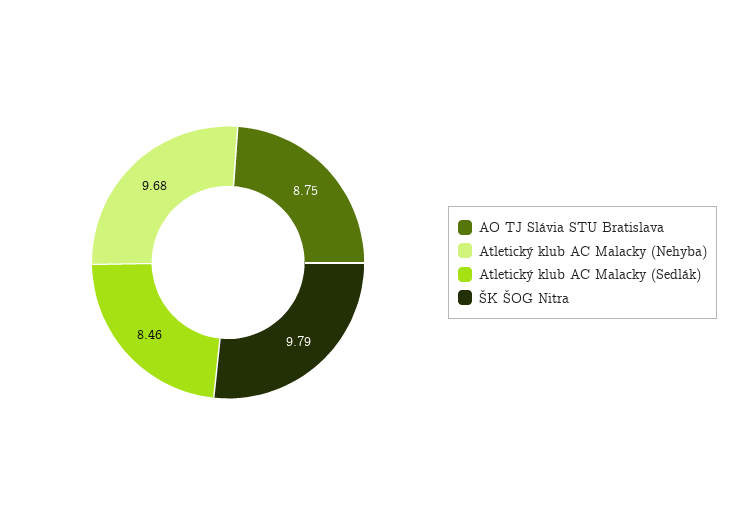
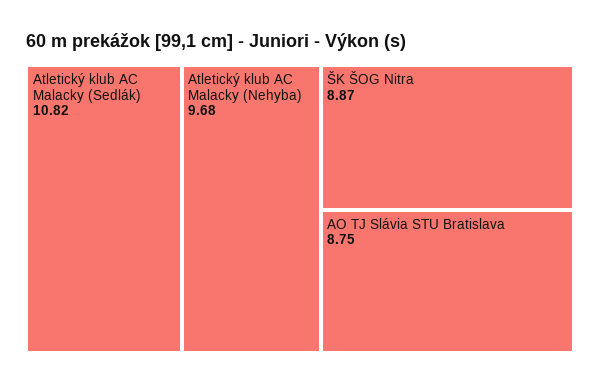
  {
    "AO TJ Slávia STU Bratislava": 8.75,
    "Atletický klub AC Malacky (Nehyba)": 9.68,
-   "Atletický klub AC Malacky (Sedlák)": 8.46,
+   "Atletický klub AC Malacky (Sedlák)": 10.82,
-   "ŠK ŠOG Nitra": 9.79
+   "ŠK ŠOG Nitra": 8.87
  }

